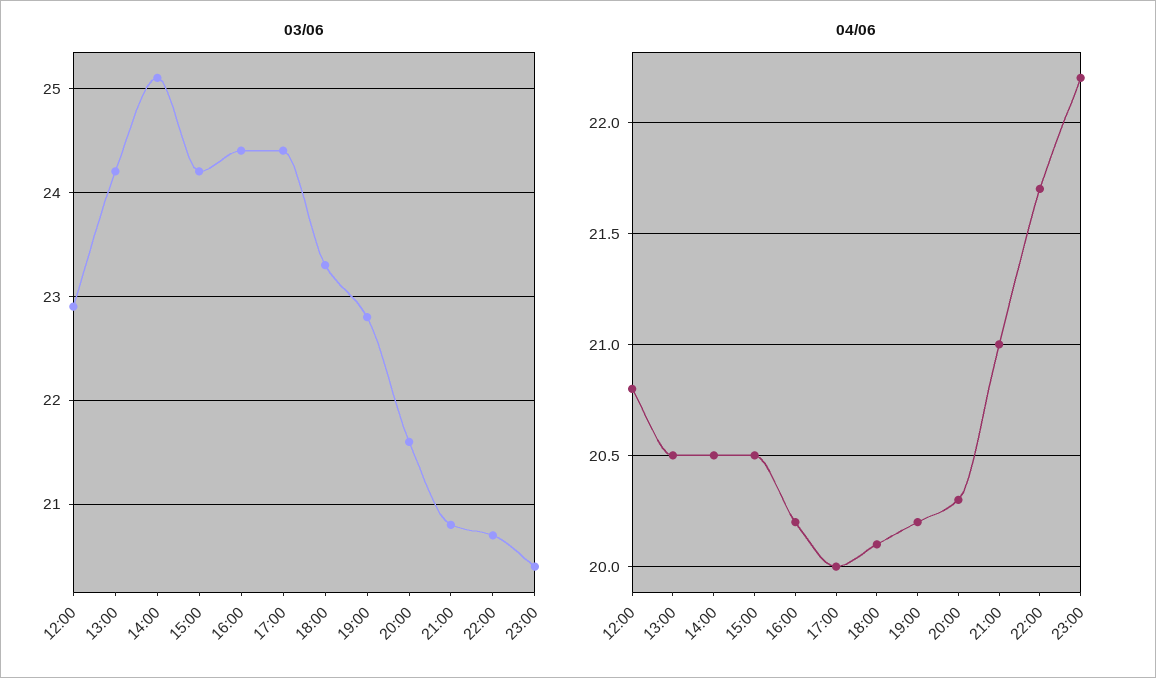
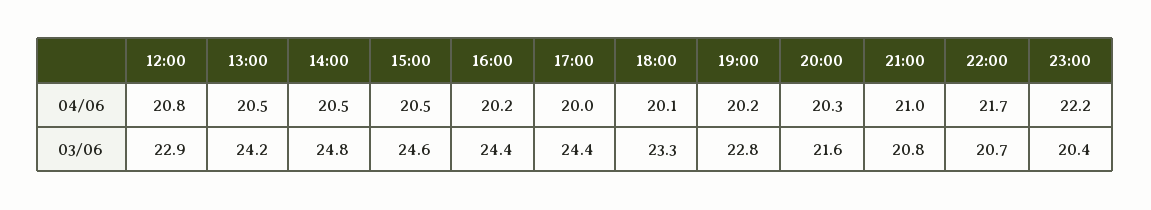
  {
    "03/06": {
      "12:00": 22.9,
      "13:00": 24.2,
-     "14:00": 25.1,
+     "14:00": 24.8,
-     "15:00": 24.2,
+     "15:00": 24.6,
      "16:00": 24.4,
      "17:00": 24.4,
      "18:00": 23.3,
      "19:00": 22.8,
      "20:00": 21.6,
      "21:00": 20.8,
      "22:00": 20.7,
      "23:00": 20.4
    },
    "04/06": {
      "12:00": 20.8,
      "13:00": 20.5,
      "14:00": 20.5,
      "15:00": 20.5,
      "16:00": 20.2,
      "17:00": 20,
      "18:00": 20.1,
      "19:00": 20.2,
      "20:00": 20.3,
      "21:00": 21,
      "22:00": 21.7,
      "23:00": 22.2
    }
  }

